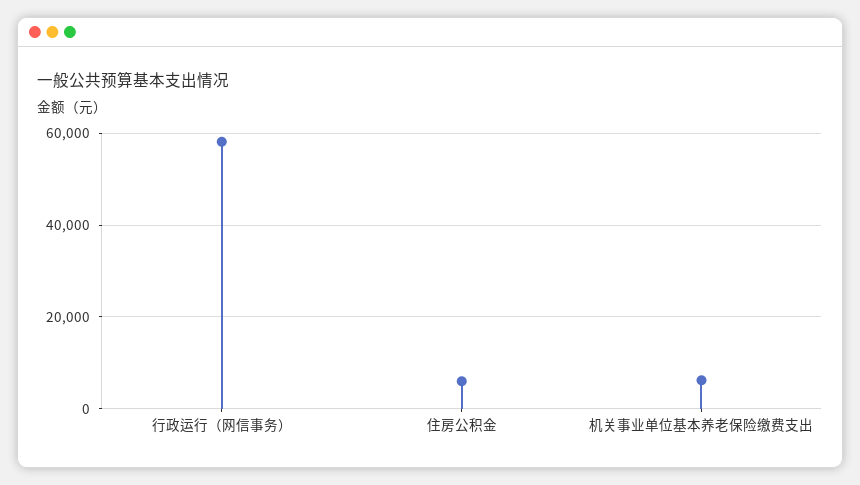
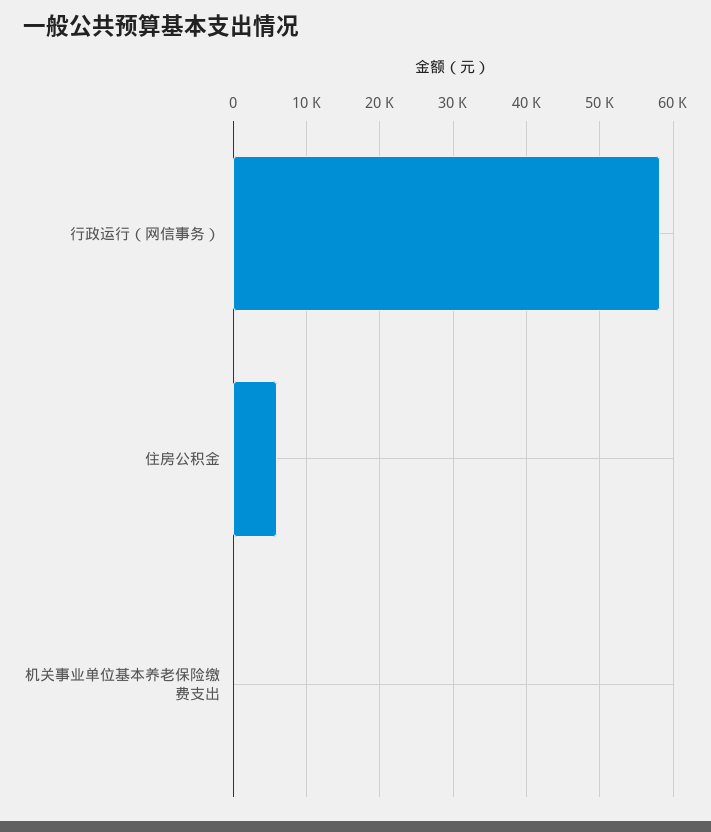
  {
    "行政运行（网信事务）": 58000,
    "住房公积金": 6000,
-   "机关事业单位基本养老保险缴费支出": 6000
+   "机关事业单位基本养老保险缴费支出": 0
  }

